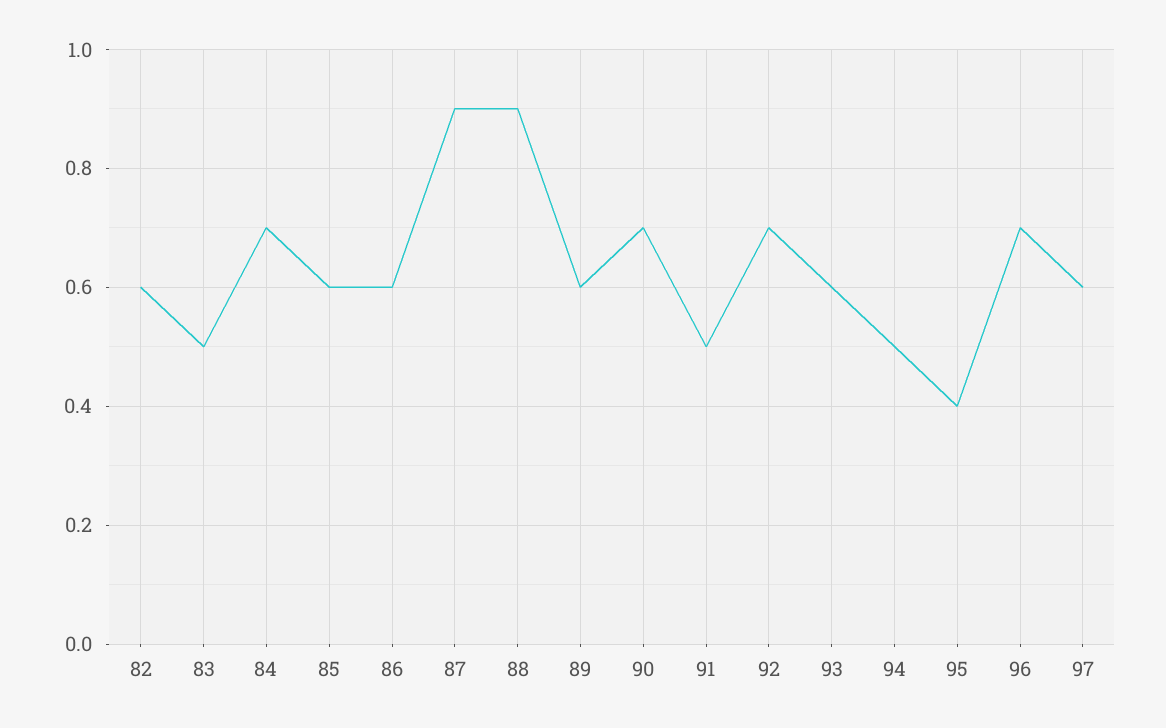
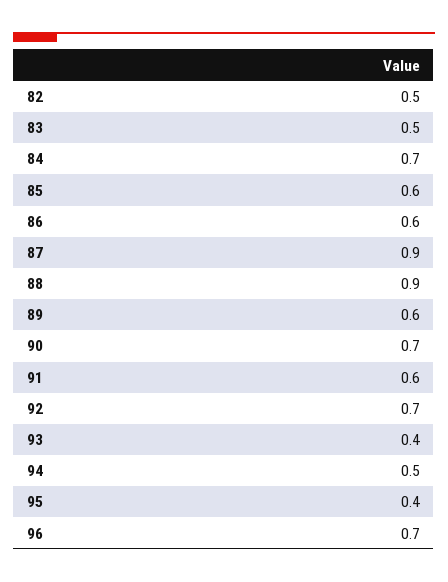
  {
-   "82": 0.6,
+   "82": 0.5,
    "83": 0.5,
    "84": 0.7,
    "85": 0.6,
    "86": 0.6,
    "87": 0.9,
    "88": 0.9,
    "89": 0.6,
    "90": 0.7,
-   "91": 0.5,
+   "91": 0.6,
    "92": 0.7,
-   "93": 0.6,
+   "93": 0.4,
    "94": 0.5,
    "95": 0.4,
-   "96": 0.7,
+   "96": 0.7
-   "97": 0.6
  }

